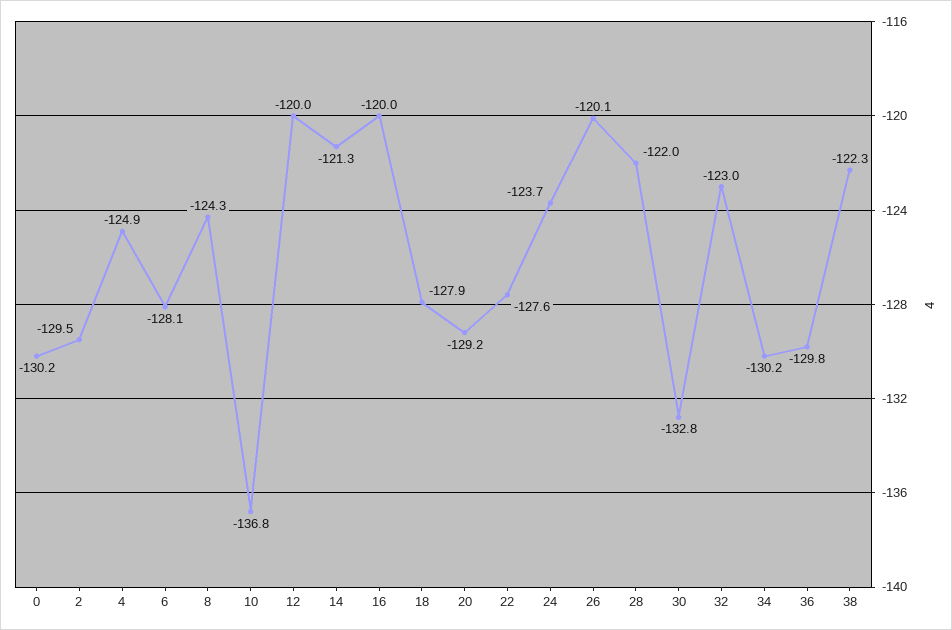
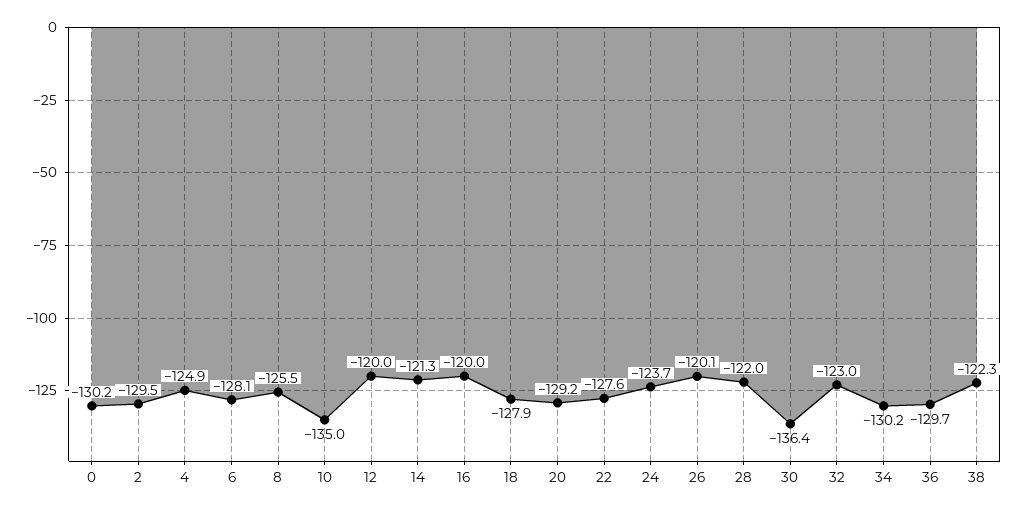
  {
    "0": -130.2,
    "2": -129.5,
    "4": -124.9,
    "6": -128.1,
-   "8": -124.3,
+   "8": -125.5,
-   "10": -136.8,
+   "10": -135,
    "12": -120,
    "14": -121.3,
    "16": -120,
    "18": -127.9,
    "20": -129.2,
    "22": -127.6,
    "24": -123.7,
    "26": -120.1,
    "28": -122,
-   "30": -132.8,
+   "30": -136.4,
    "32": -123,
    "34": -130.2,
-   "36": -129.8,
+   "36": -129.7,
    "38": -122.3
  }

